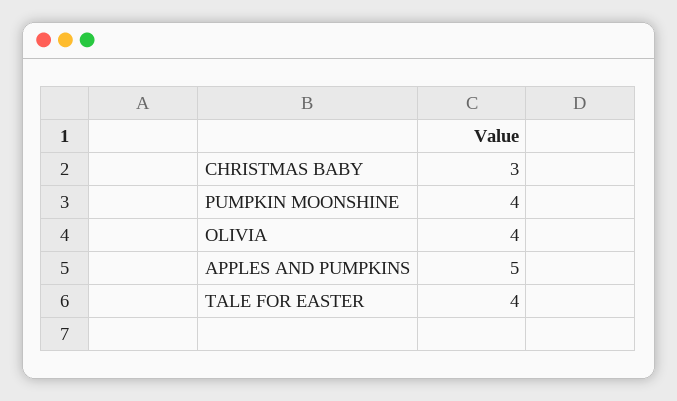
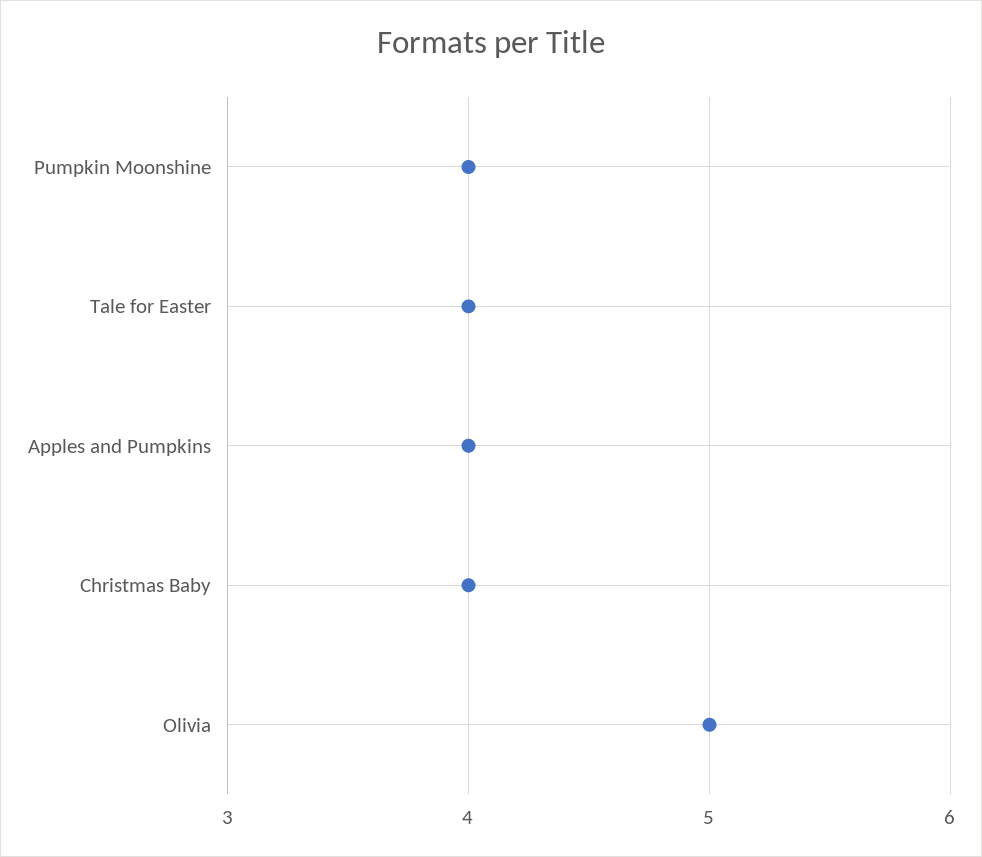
  {
-   "CHRISTMAS BABY": 3,
+   "CHRISTMAS BABY": 4,
    "PUMPKIN MOONSHINE": 4,
-   "OLIVIA": 4,
+   "OLIVIA": 5,
-   "APPLES AND PUMPKINS": 5,
+   "APPLES AND PUMPKINS": 4,
    "TALE FOR EASTER": 4
  }

